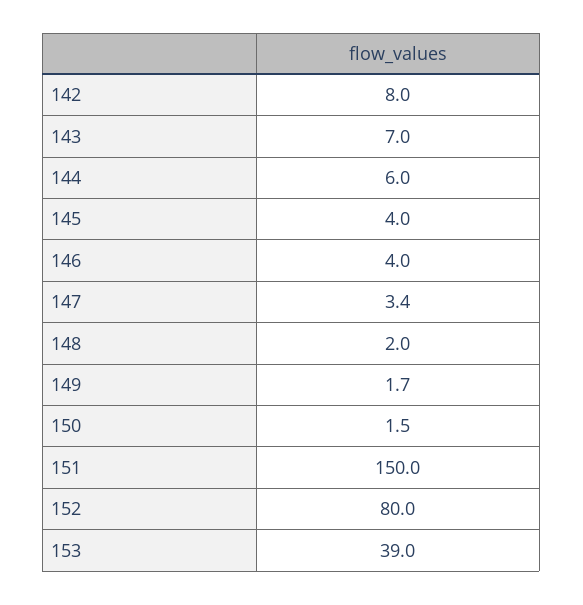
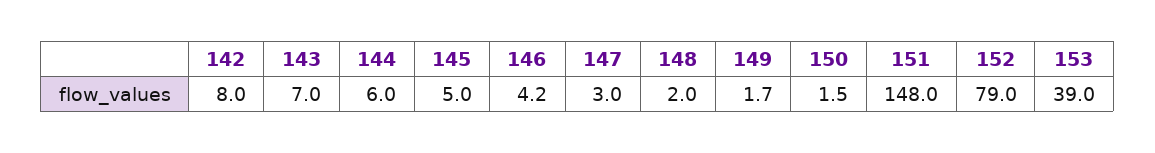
  {
    "142": 8,
    "143": 7,
    "144": 6,
-   "145": 4,
+   "145": 5,
-   "146": 4,
+   "146": 4.2,
-   "147": 3.4,
+   "147": 3,
    "148": 2,
    "149": 1.7,
    "150": 1.5,
-   "151": 150,
+   "151": 148,
-   "152": 80,
+   "152": 79,
    "153": 39
  }

